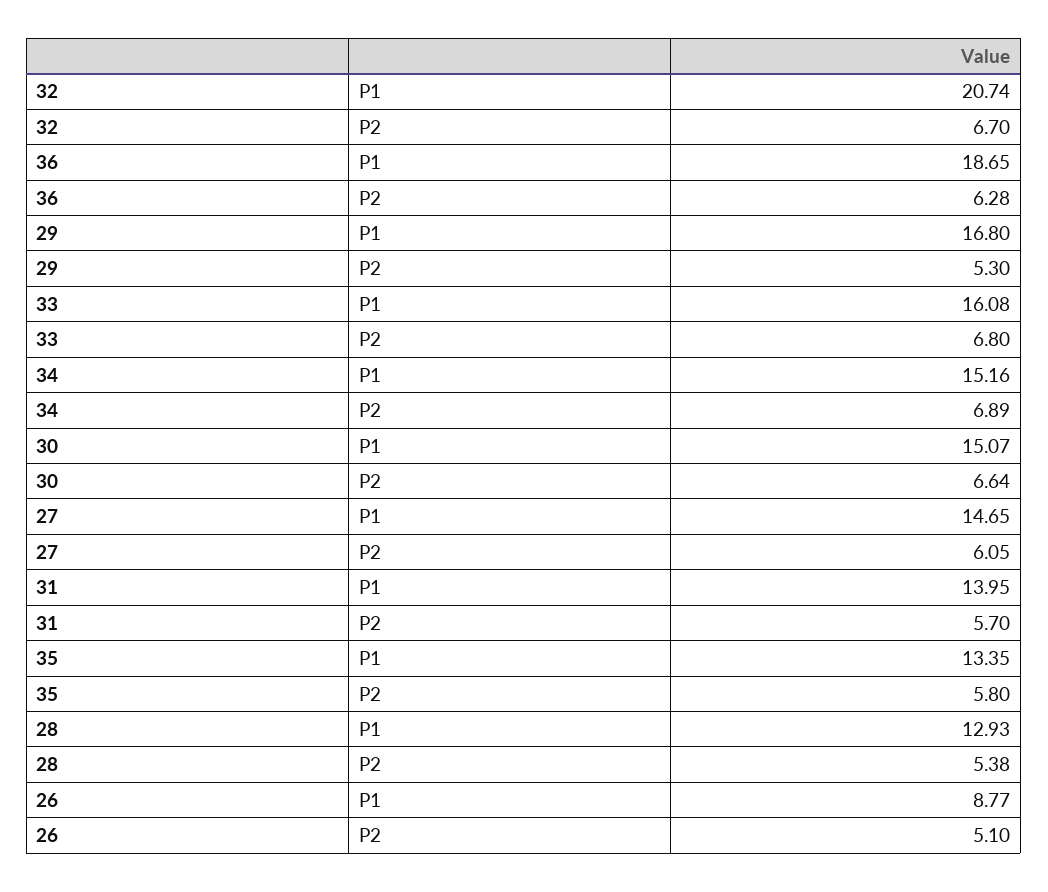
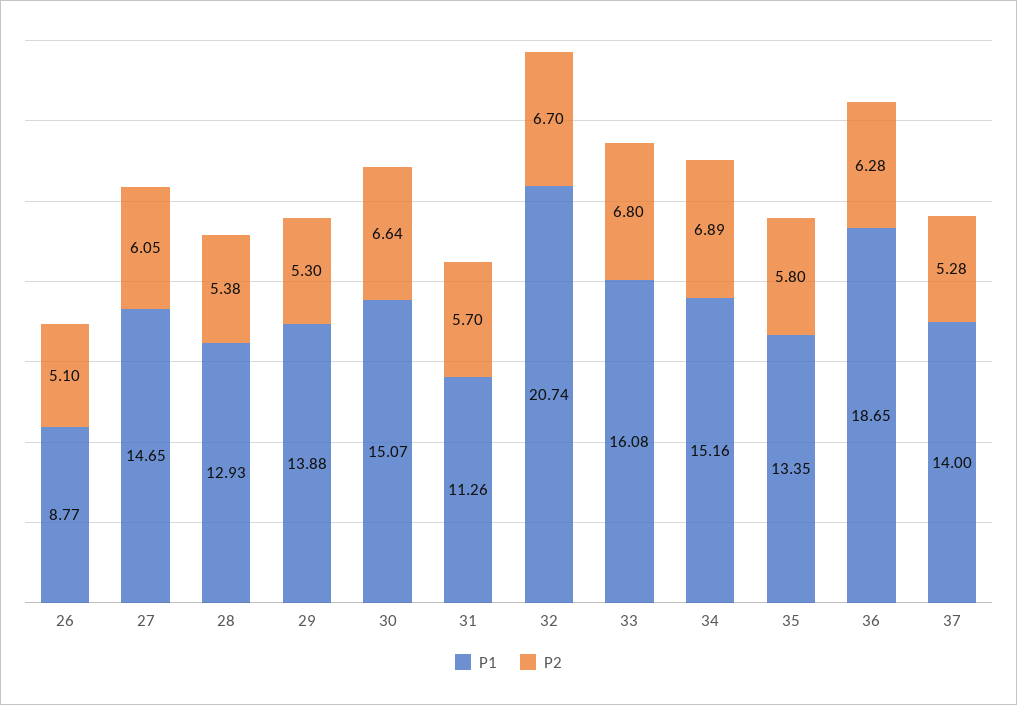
  {
    "P1": {
      "32": 20.74,
      "36": 18.65,
-     "29": 16.8,
+     "29": 13.88,
      "33": 16.08,
      "34": 15.16,
      "30": 15.07,
      "27": 14.65,
-     "31": 13.95,
+     "31": 11.26,
      "35": 13.35,
      "28": 12.93,
-     "26": 8.77
+     "26": 8.77,
+     "37": 14
    },
    "P2": {
      "32": 6.7,
      "36": 6.28,
      "29": 5.3,
      "33": 6.8,
      "34": 6.89,
      "30": 6.64,
      "27": 6.05,
      "31": 5.7,
      "35": 5.8,
      "28": 5.38,
-     "26": 5.1
+     "26": 5.1,
+     "37": 5.28
    }
  }

